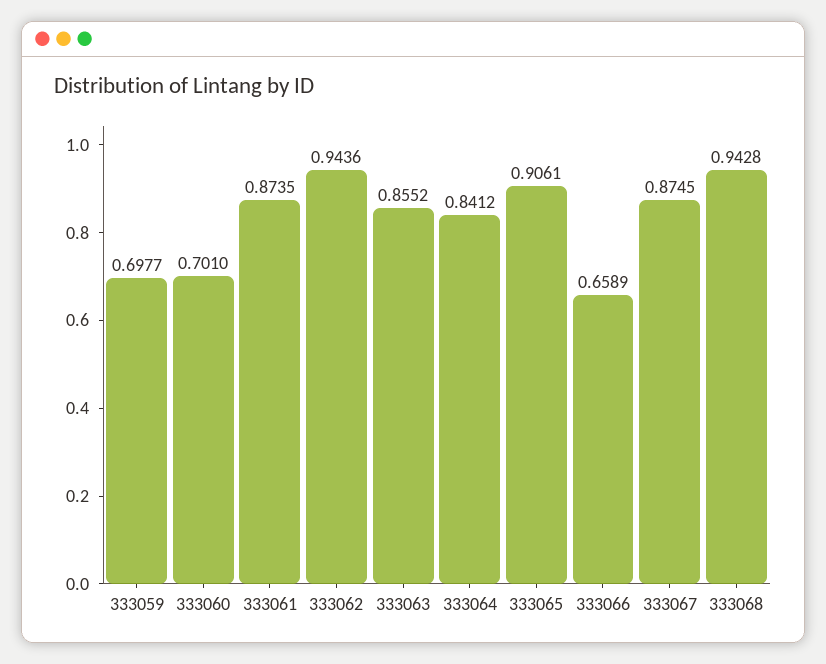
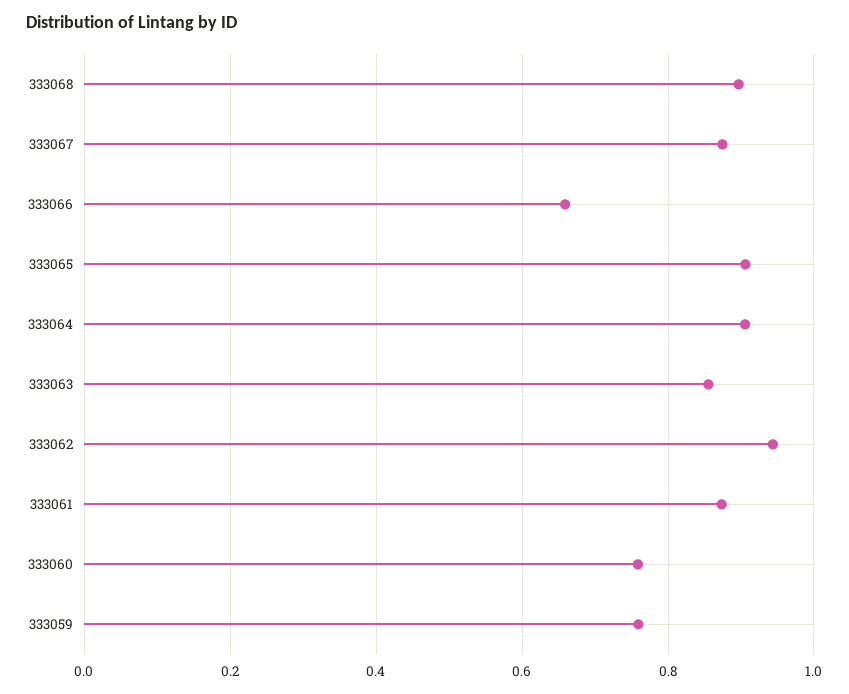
  {
-   "333059": 0.6977,
+   "333059": 0.76,
-   "333060": 0.701,
+   "333060": 0.76,
    "333061": 0.8735,
    "333062": 0.9436,
    "333063": 0.8552,
-   "333064": 0.8412,
+   "333064": 0.9,
    "333065": 0.9061,
    "333066": 0.6589,
    "333067": 0.8745,
-   "333068": 0.9428
+   "333068": 0.9
  }

